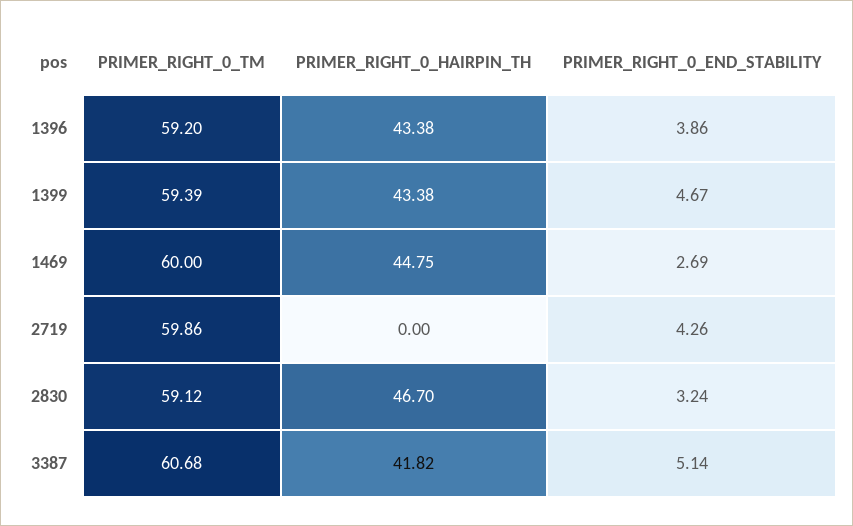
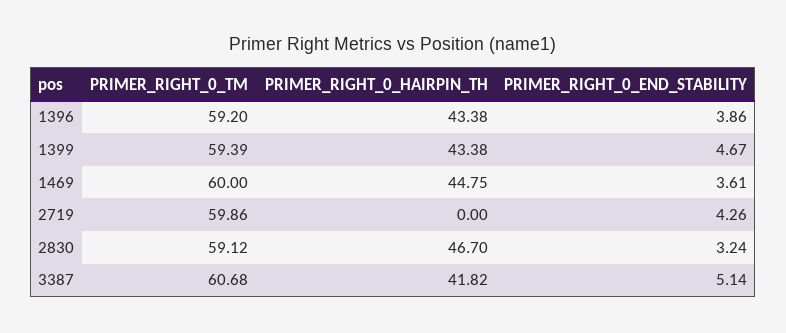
  {
    "PRIMER_RIGHT_0_TM": {
      "1396": 59.2,
      "1399": 59.39,
      "1469": 60,
      "2719": 59.86,
      "2830": 59.12,
      "3387": 60.68
    },
    "PRIMER_RIGHT_0_HAIRPIN_TH": {
      "1396": 43.38,
      "1399": 43.38,
      "1469": 44.75,
      "2719": 0,
      "2830": 46.7,
      "3387": 41.82
    },
    "PRIMER_RIGHT_0_END_STABILITY": {
      "1396": 3.86,
      "1399": 4.67,
-     "1469": 2.69,
+     "1469": 3.61,
      "2719": 4.26,
      "2830": 3.24,
      "3387": 5.14
    }
  }

